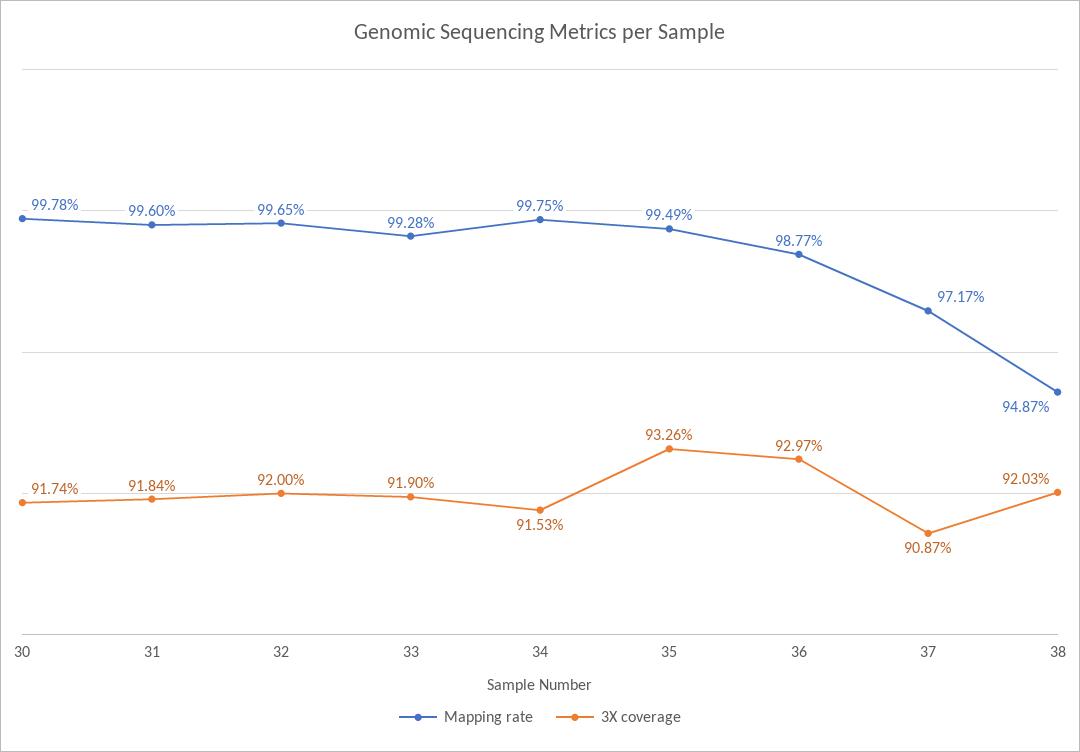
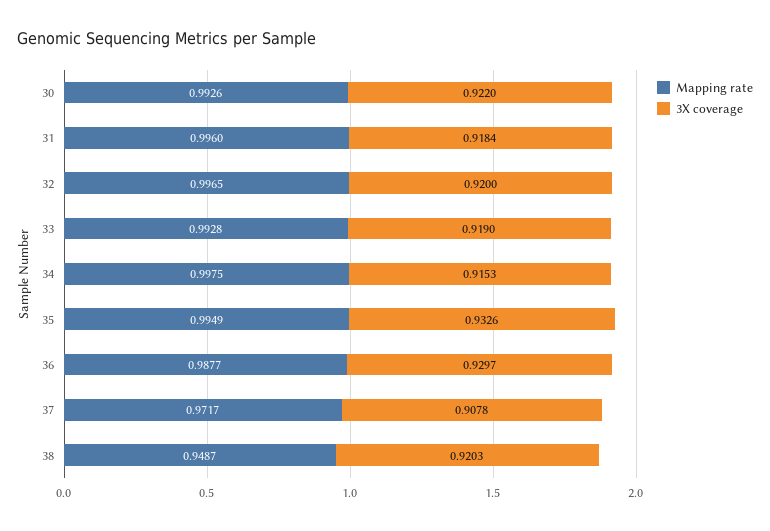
  {
    "Mapping rate": {
-     "30": 0.9978,
+     "30": 0.9926,
      "31": 0.996,
      "32": 0.9965,
      "33": 0.9928,
      "34": 0.9975,
      "35": 0.9949,
      "36": 0.9877,
      "37": 0.9717,
      "38": 0.9487
    },
    "3X coverage": {
-     "30": 0.9174,
+     "30": 0.922,
      "31": 0.9184,
      "32": 0.92,
      "33": 0.919,
      "34": 0.9153,
      "35": 0.9326,
      "36": 0.9297,
-     "37": 0.9087,
+     "37": 0.9078,
      "38": 0.9203
    }
  }

